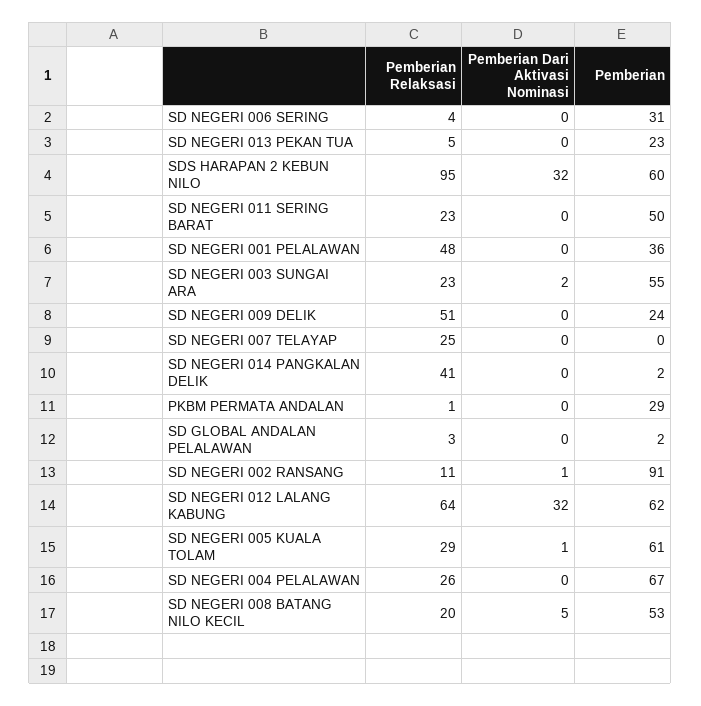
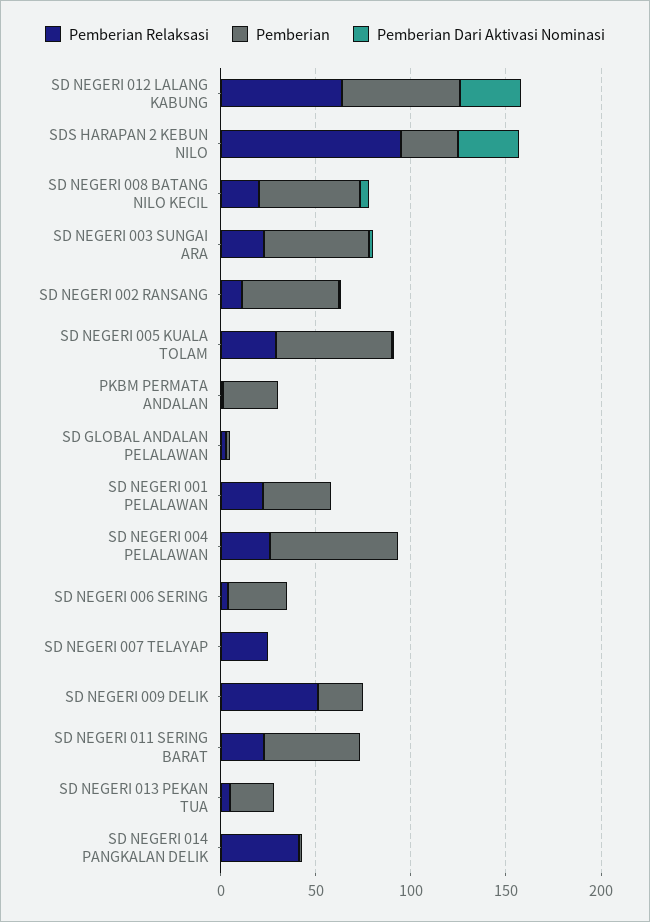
  {
    "Pemberian Relaksasi": {
      "SD NEGERI 006 SERING": 4,
      "SD NEGERI 013 PEKAN TUA": 5,
      "SDS HARAPAN 2 KEBUN NILO": 95,
      "SD NEGERI 011 SERING BARAT": 23,
-     "SD NEGERI 001 PELALAWAN": 48,
+     "SD NEGERI 001 PELALAWAN": 20,
      "SD NEGERI 003 SUNGAI ARA": 23,
      "SD NEGERI 009 DELIK": 51,
      "SD NEGERI 007 TELAYAP": 25,
      "SD NEGERI 014 PANGKALAN DELIK": 41,
      "PKBM PERMATA ANDALAN": 1,
      "SD GLOBAL ANDALAN PELALAWAN": 3,
      "SD NEGERI 002 RANSANG": 11,
      "SD NEGERI 012 LALANG KABUNG": 64,
      "SD NEGERI 005 KUALA TOLAM": 29,
      "SD NEGERI 004 PELALAWAN": 26,
      "SD NEGERI 008 BATANG NILO KECIL": 20
    },
    "Pemberian Dari Aktivasi Nominasi": {
      "SD NEGERI 006 SERING": 0,
      "SD NEGERI 013 PEKAN TUA": 0,
      "SDS HARAPAN 2 KEBUN NILO": 32,
      "SD NEGERI 011 SERING BARAT": 0,
      "SD NEGERI 001 PELALAWAN": 0,
      "SD NEGERI 003 SUNGAI ARA": 2,
      "SD NEGERI 009 DELIK": 0,
      "SD NEGERI 007 TELAYAP": 0,
      "SD NEGERI 014 PANGKALAN DELIK": 0,
      "PKBM PERMATA ANDALAN": 0,
      "SD GLOBAL ANDALAN PELALAWAN": 0,
      "SD NEGERI 002 RANSANG": 1,
      "SD NEGERI 012 LALANG KABUNG": 32,
      "SD NEGERI 005 KUALA TOLAM": 1,
      "SD NEGERI 004 PELALAWAN": 0,
      "SD NEGERI 008 BATANG NILO KECIL": 5
    },
    "Pemberian": {
      "SD NEGERI 006 SERING": 31,
      "SD NEGERI 013 PEKAN TUA": 23,
-     "SDS HARAPAN 2 KEBUN NILO": 60,
+     "SDS HARAPAN 2 KEBUN NILO": 30,
      "SD NEGERI 011 SERING BARAT": 50,
      "SD NEGERI 001 PELALAWAN": 36,
      "SD NEGERI 003 SUNGAI ARA": 55,
      "SD NEGERI 009 DELIK": 24,
      "SD NEGERI 007 TELAYAP": 0,
      "SD NEGERI 014 PANGKALAN DELIK": 2,
      "PKBM PERMATA ANDALAN": 29,
      "SD GLOBAL ANDALAN PELALAWAN": 2,
-     "SD NEGERI 002 RANSANG": 91,
+     "SD NEGERI 002 RANSANG": 50,
      "SD NEGERI 012 LALANG KABUNG": 62,
      "SD NEGERI 005 KUALA TOLAM": 61,
      "SD NEGERI 004 PELALAWAN": 67,
      "SD NEGERI 008 BATANG NILO KECIL": 53
    }
  }

